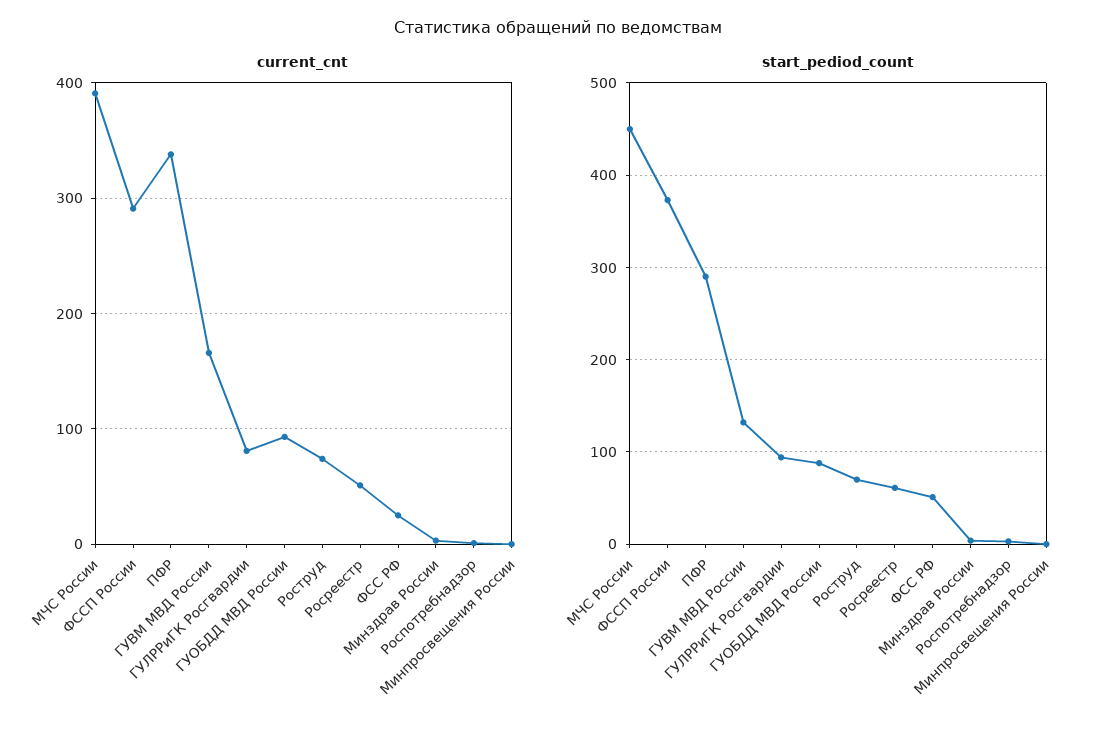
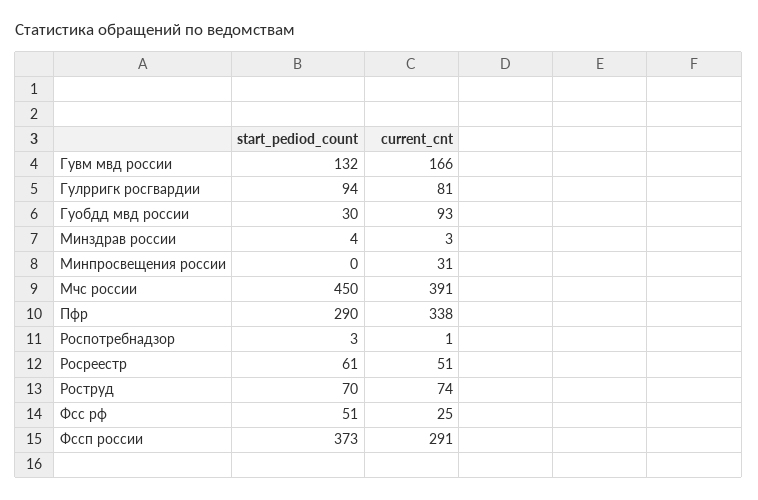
  {
    "current_cnt": {
      "МЧС России": 391,
      "ФССП России": 291,
      "ПФР": 338,
      "ГУВМ МВД России": 166,
      "ГУЛРРиГК Росгвардии": 81,
      "ГУОБДД МВД России": 93,
      "Роструд": 74,
      "Росреестр": 51,
      "ФСС РФ": 25,
      "Минздрав России": 3,
      "Роспотребнадзор": 1,
-     "Минпросвещения России": 0
+     "Минпросвещения России": 31
    },
    "start_pediod_count": {
      "МЧС России": 450,
      "ФССП России": 373,
      "ПФР": 290,
      "ГУВМ МВД России": 132,
      "ГУЛРРиГК Росгвардии": 94,
-     "ГУОБДД МВД России": 90,
+     "ГУОБДД МВД России": 30,
      "Роструд": 70,
      "Росреестр": 61,
      "ФСС РФ": 51,
      "Минздрав России": 4,
      "Роспотребнадзор": 3,
      "Минпросвещения России": 0
    }
  }

